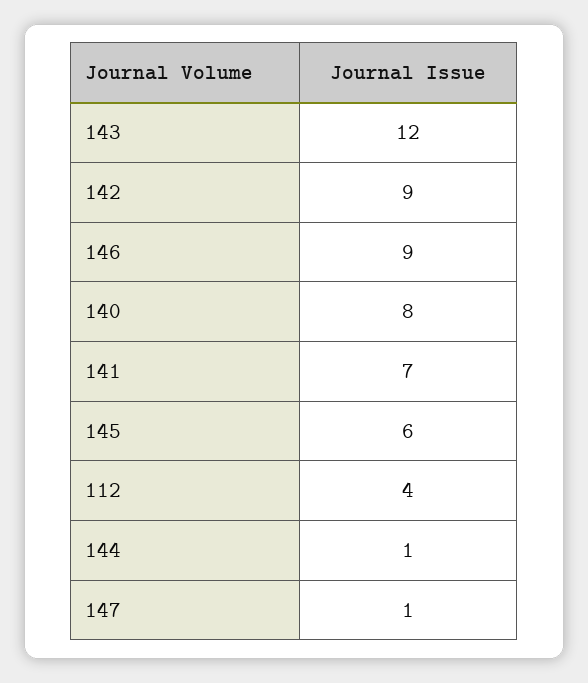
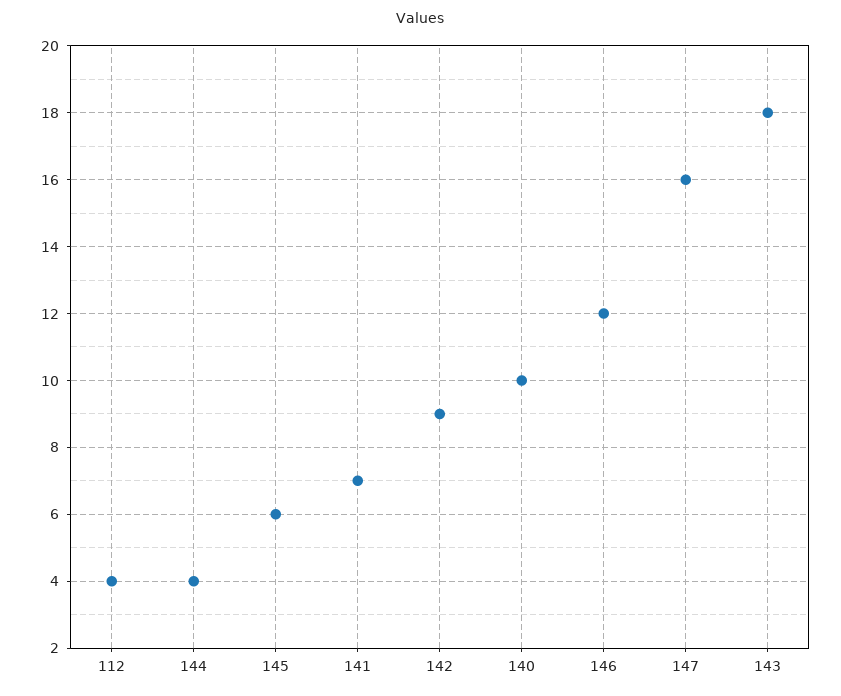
  {
-   "143": 12,
+   "143": 18,
    "142": 9,
-   "146": 9,
+   "146": 12,
-   "140": 8,
+   "140": 10,
    "141": 7,
    "145": 6,
    "112": 4,
-   "144": 1,
+   "144": 4,
-   "147": 1
+   "147": 16
  }

